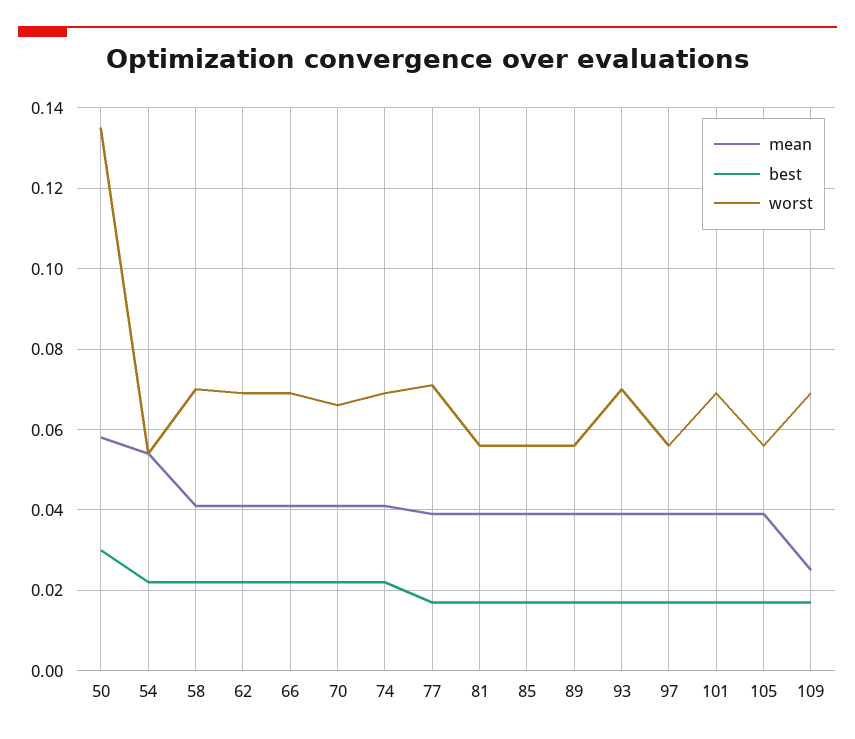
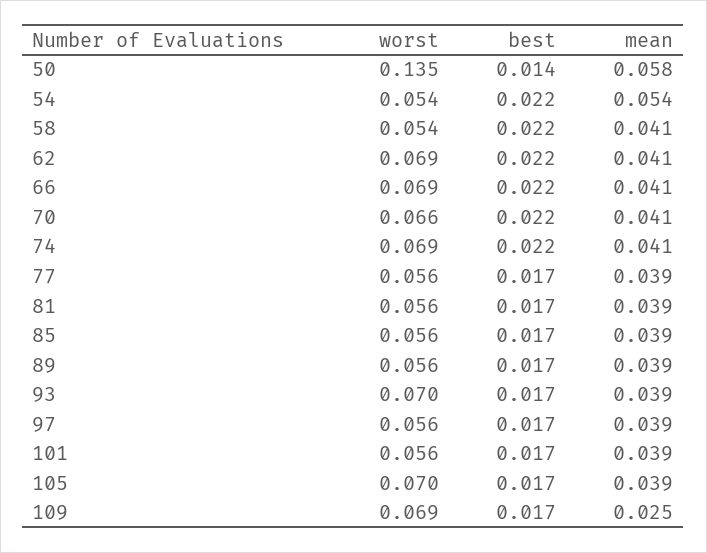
  {
    "mean": {
      "50": 0.058,
      "54": 0.054,
      "58": 0.041,
      "62": 0.041,
      "66": 0.041,
      "70": 0.041,
      "74": 0.041,
      "77": 0.039,
      "81": 0.039,
      "85": 0.039,
      "89": 0.039,
      "93": 0.039,
      "97": 0.039,
      "101": 0.039,
      "105": 0.039,
      "109": 0.025
    },
    "best": {
-     "50": 0.03,
+     "50": 0.014,
      "54": 0.022,
      "58": 0.022,
      "62": 0.022,
      "66": 0.022,
      "70": 0.022,
      "74": 0.022,
      "77": 0.017,
      "81": 0.017,
      "85": 0.017,
      "89": 0.017,
      "93": 0.017,
      "97": 0.017,
      "101": 0.017,
      "105": 0.017,
      "109": 0.017
    },
    "worst": {
      "50": 0.135,
      "54": 0.054,
-     "58": 0.07,
+     "58": 0.054,
      "62": 0.069,
      "66": 0.069,
      "70": 0.066,
      "74": 0.069,
-     "77": 0.07,
+     "77": 0.056,
      "81": 0.056,
      "85": 0.056,
      "89": 0.056,
      "93": 0.07,
      "97": 0.056,
-     "101": 0.07,
+     "101": 0.056,
-     "105": 0.055,
+     "105": 0.07,
      "109": 0.069
    }
  }

